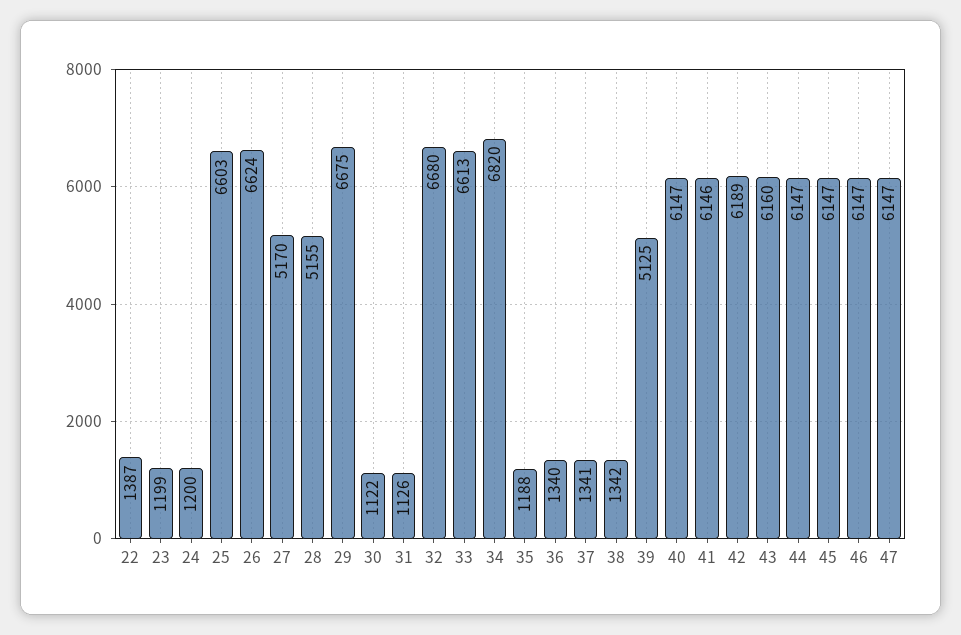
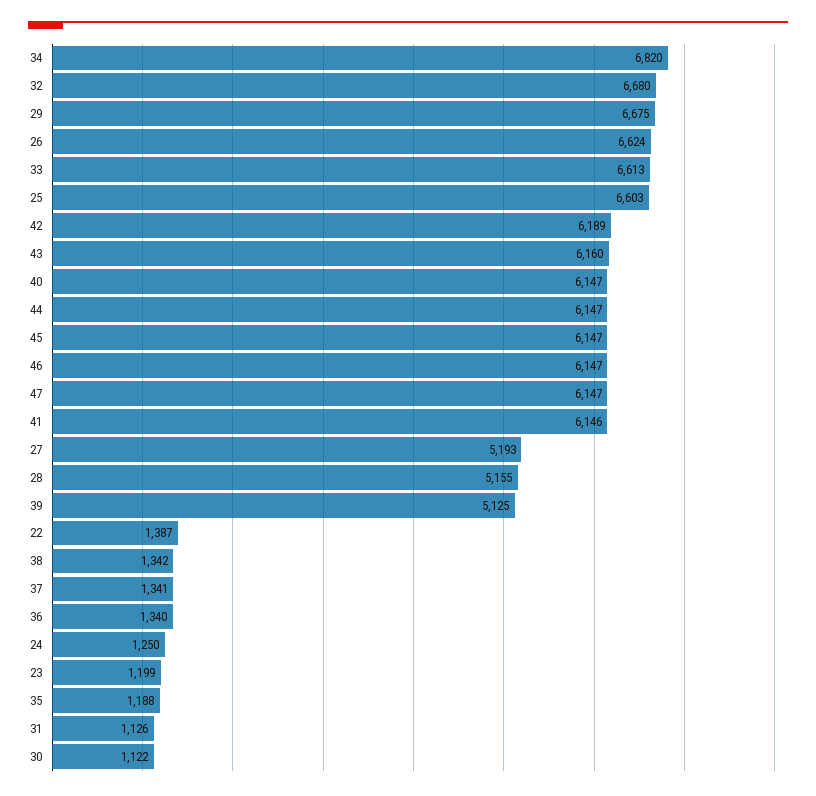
  {
    "22": 1387,
    "23": 1199,
-   "24": 1200,
+   "24": 1250,
    "25": 6603,
    "26": 6624,
-   "27": 5170,
+   "27": 5193,
    "28": 5155,
    "29": 6675,
    "30": 1122,
    "31": 1126,
    "32": 6680,
    "33": 6613,
    "34": 6820,
    "35": 1188,
    "36": 1340,
    "37": 1341,
    "38": 1342,
    "39": 5125,
    "40": 6147,
    "41": 6146,
    "42": 6189,
    "43": 6160,
    "44": 6147,
    "45": 6147,
    "46": 6147,
    "47": 6147
  }

